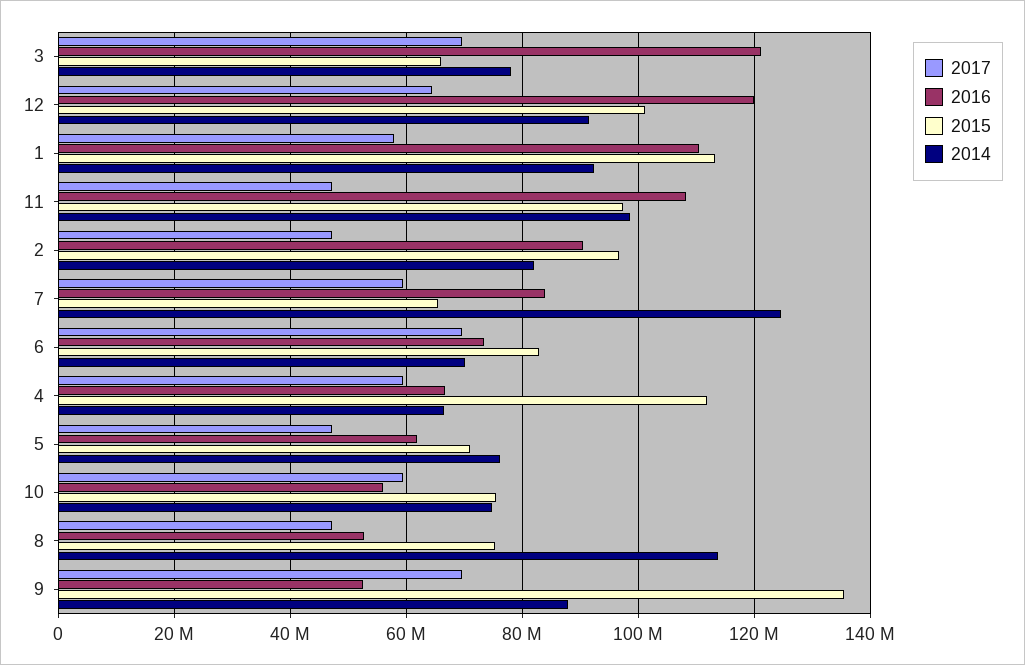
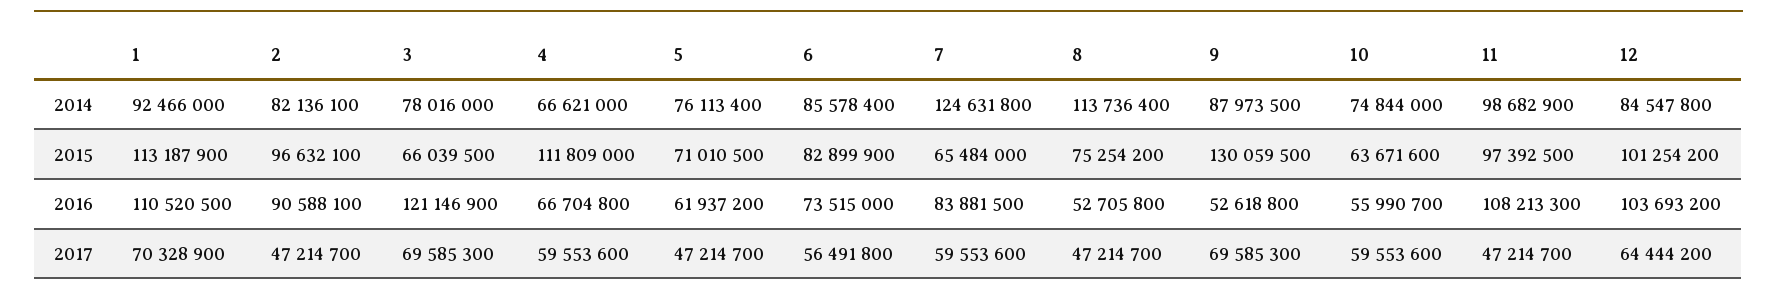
  {
    "2017": {
      "3": 69585300,
      "12": 64444200,
-     "1": 58000000,
+     "1": 70328900,
      "11": 47214700,
      "2": 47214700,
      "7": 59553600,
-     "6": 70000000,
+     "6": 56491800,
      "4": 59553600,
      "5": 47214700,
      "10": 59553600,
      "8": 47214700,
      "9": 69585300
    },
    "2016": {
      "3": 121146900,
-     "12": 120000000,
+     "12": 103693200,
      "1": 110520500,
      "11": 108213300,
      "2": 90588100,
      "7": 83881500,
      "6": 73515000,
      "4": 66704800,
      "5": 61937200,
      "10": 55990700,
      "8": 52705800,
      "9": 52618800
    },
    "2015": {
      "3": 66039500,
      "12": 101254200,
      "1": 113187900,
      "11": 97392500,
      "2": 96632100,
      "7": 65484000,
      "6": 82899900,
      "4": 111809000,
      "5": 71010500,
-     "10": 76000000,
+     "10": 63671600,
      "8": 75254200,
-     "9": 136000000
+     "9": 130059500
    },
    "2014": {
      "3": 78016000,
-     "12": 92000000,
+     "12": 84547800,
      "1": 92466000,
      "11": 98682900,
      "2": 82136100,
      "7": 124631800,
-     "6": 70000000,
+     "6": 85578400,
      "4": 66621000,
      "5": 76113400,
      "10": 74844000,
      "8": 113736400,
      "9": 87973500
    }
  }

